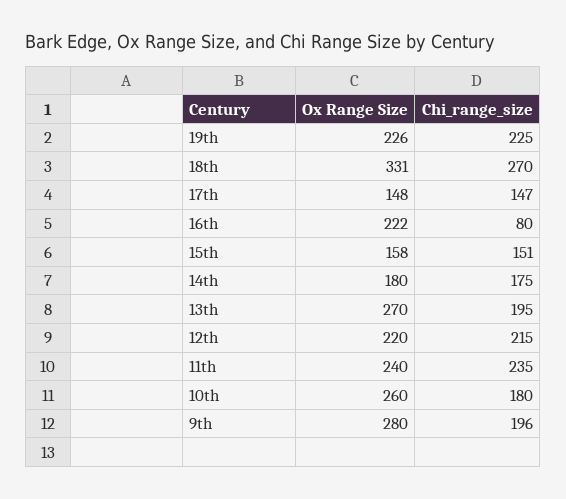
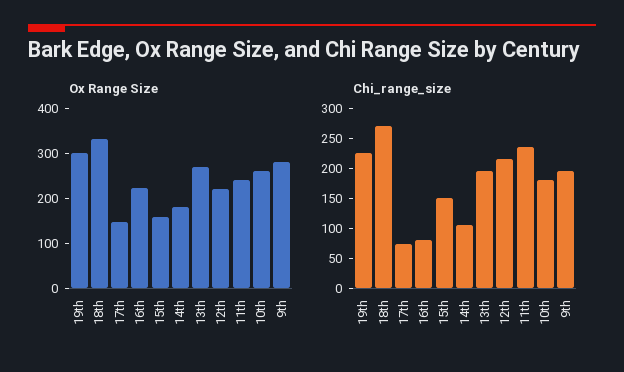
  {
    "Ox Range Size": {
-     "19th": 226,
+     "19th": 300,
      "18th": 331,
      "17th": 148,
      "16th": 222,
      "15th": 158,
      "14th": 180,
      "13th": 270,
      "12th": 220,
      "11th": 240,
      "10th": 260,
      "9th": 280
    },
    "Chi_range_size": {
      "19th": 225,
      "18th": 270,
-     "17th": 147,
+     "17th": 75,
      "16th": 80,
      "15th": 151,
-     "14th": 175,
+     "14th": 100,
      "13th": 195,
      "12th": 215,
      "11th": 235,
      "10th": 180,
      "9th": 196
    }
  }

